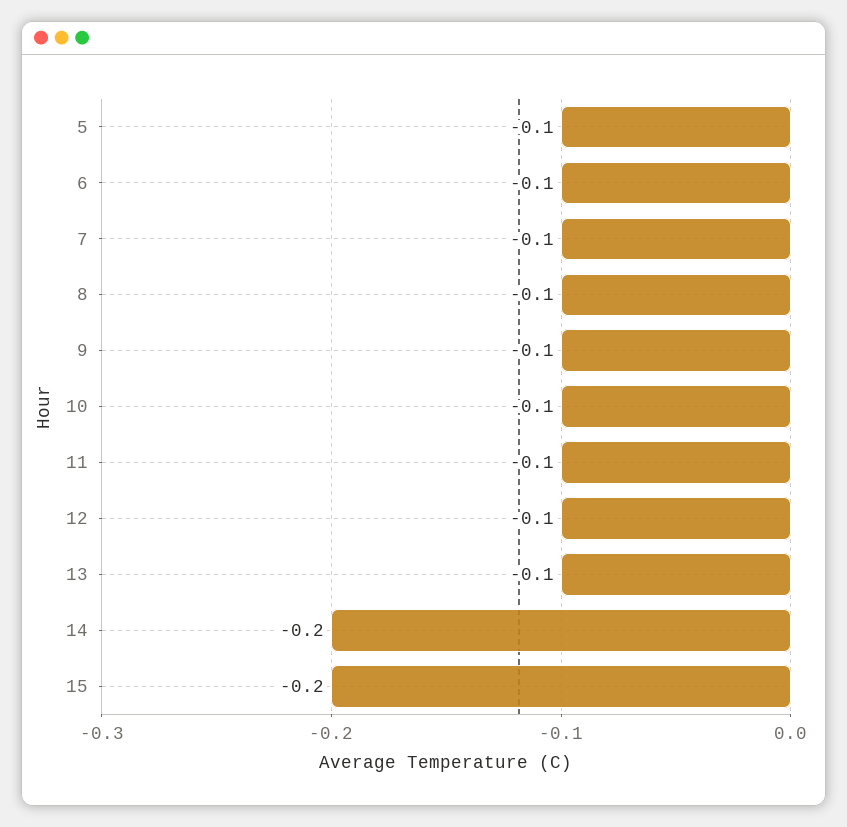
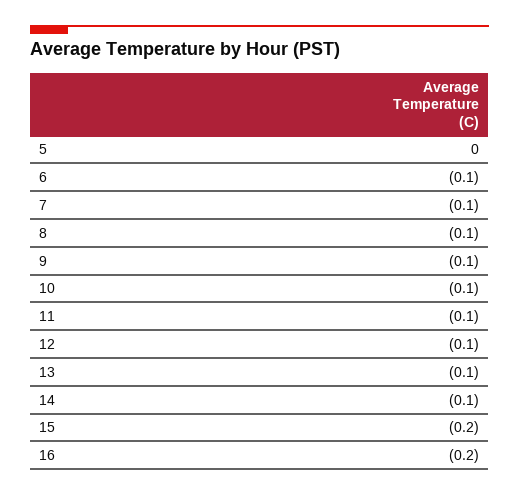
  {
-   "5": -0.1,
+   "5": 0,
    "6": -0.1,
    "7": -0.1,
    "8": -0.1,
    "9": -0.1,
    "10": -0.1,
    "11": -0.1,
    "12": -0.1,
    "13": -0.1,
-   "14": -0.2,
+   "14": -0.1,
-   "15": -0.2
+   "15": -0.2,
+   "16": -0.2
  }

